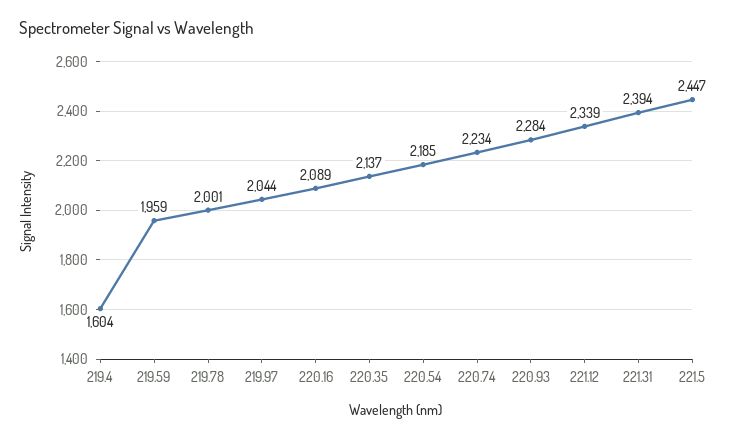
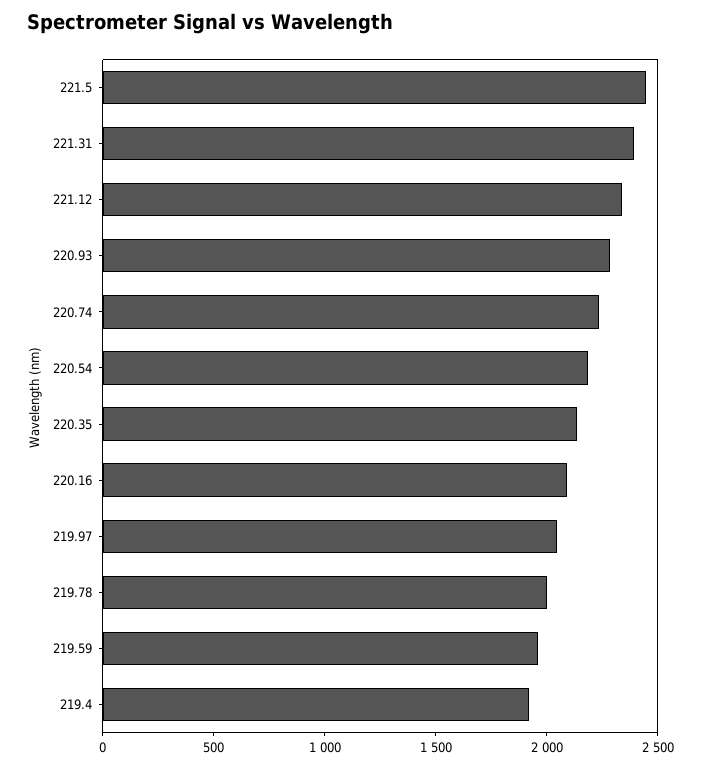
  {
-   "219.4": 1604,
+   "219.4": 1900,
    "219.59": 1959,
    "219.78": 2001,
    "219.97": 2044,
    "220.16": 2089,
    "220.35": 2137,
    "220.54": 2185,
    "220.74": 2234,
    "220.93": 2284,
    "221.12": 2339,
    "221.31": 2394,
    "221.5": 2447
  }

